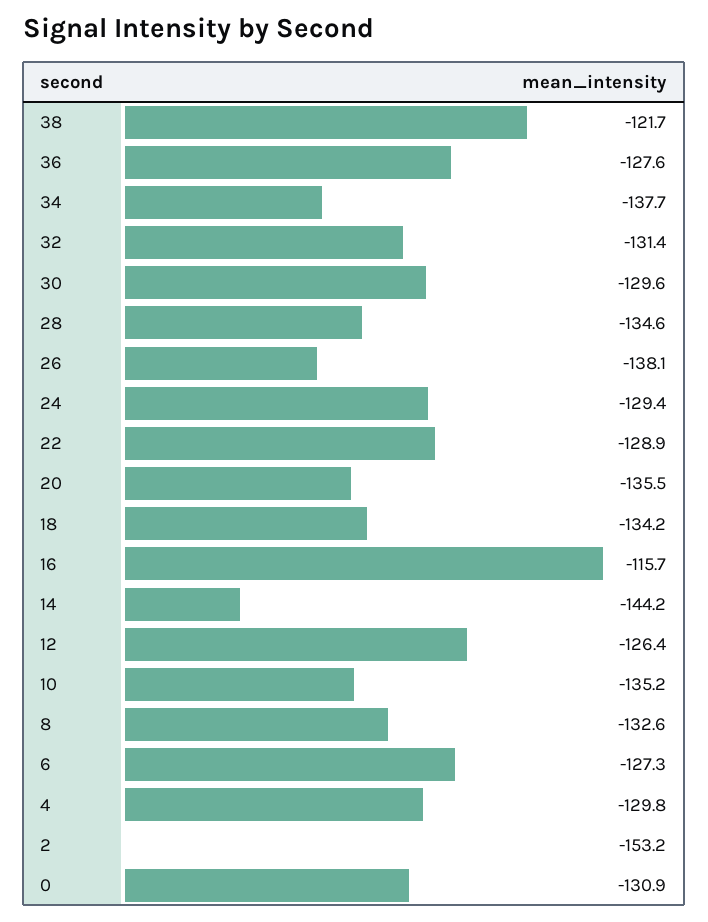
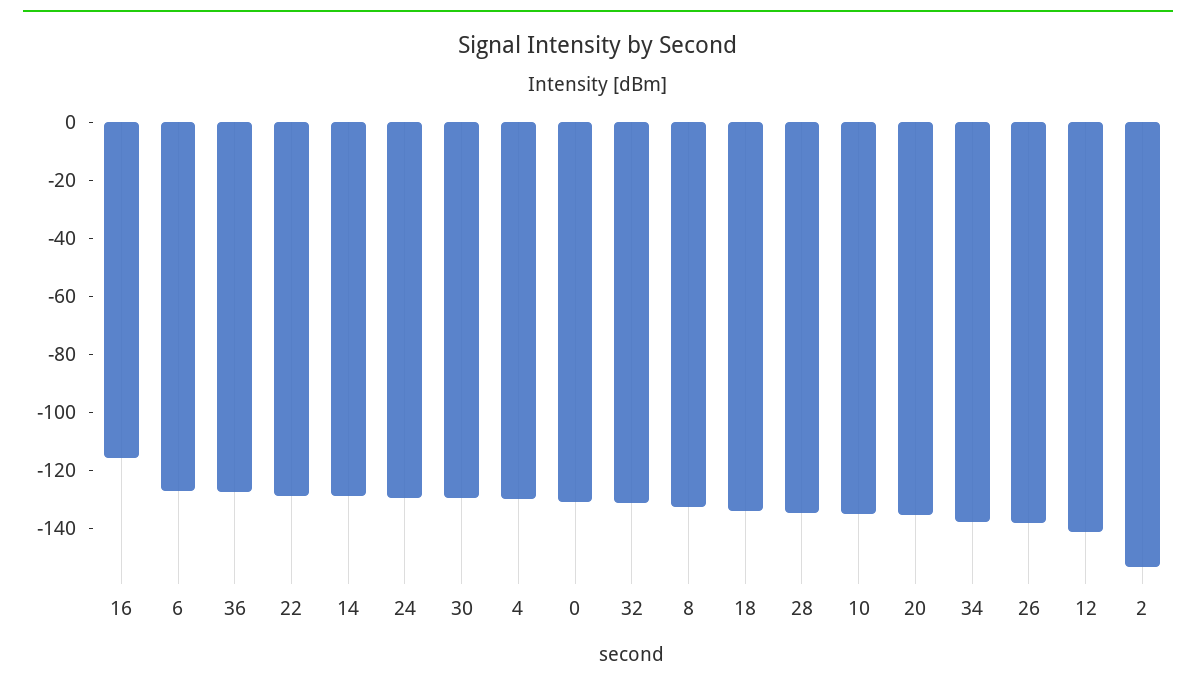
  {
-   "38": -121.7,
    "36": -127.6,
    "34": -137.7,
    "32": -131.4,
    "30": -129.6,
    "28": -134.6,
    "26": -138.1,
    "24": -129.4,
    "22": -128.9,
    "20": -135.5,
    "18": -134.2,
    "16": -115.7,
-   "14": -144.2,
+   "14": -130,
-   "12": -126.4,
+   "12": -140,
    "10": -135.2,
    "8": -132.6,
    "6": -127.3,
    "4": -129.8,
    "2": -153.2,
    "0": -130.9
  }

